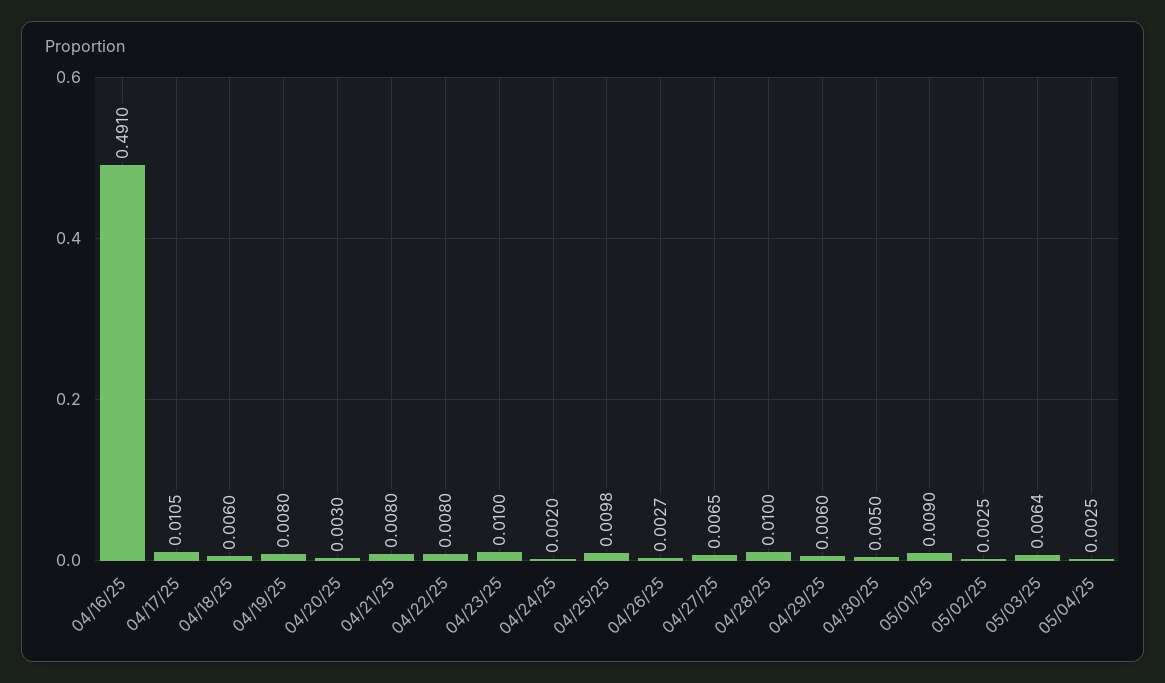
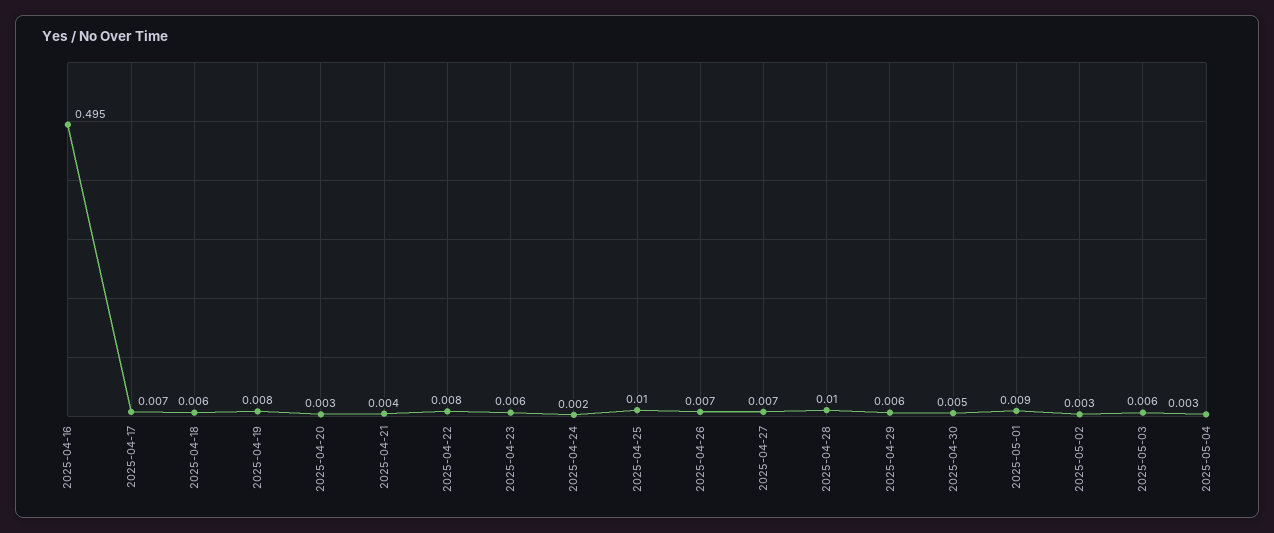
  {
-   "04/16/25": 0.491,
+   "04/16/25": 0.495,
-   "04/17/25": 0.0105,
+   "04/17/25": 0.007,
    "04/18/25": 0.006,
    "04/19/25": 0.008,
    "04/20/25": 0.003,
-   "04/21/25": 0.008,
+   "04/21/25": 0.004,
    "04/22/25": 0.008,
-   "04/23/25": 0.01,
+   "04/23/25": 0.006,
    "04/24/25": 0.002,
    "04/25/25": 0.0098,
-   "04/26/25": 0.0027,
+   "04/26/25": 0.007,
    "04/27/25": 0.0065,
    "04/28/25": 0.01,
    "04/29/25": 0.006,
    "04/30/25": 0.005,
    "05/01/25": 0.009,
    "05/02/25": 0.0025,
    "05/03/25": 0.0064,
    "05/04/25": 0.0025
  }

